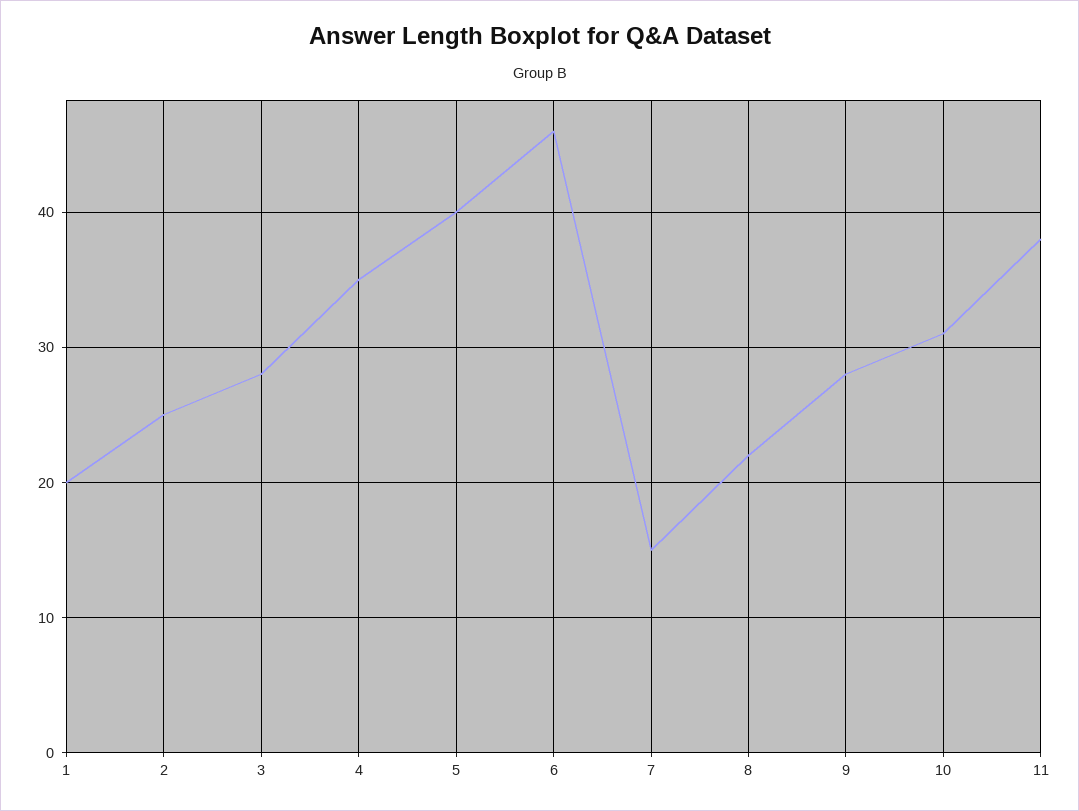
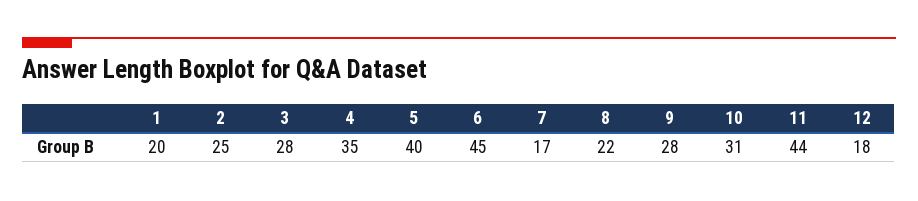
  {
    "1": 20,
    "2": 25,
    "3": 28,
    "4": 35,
    "5": 40,
-   "6": 46,
+   "6": 45,
-   "7": 15,
+   "7": 17,
    "8": 22,
    "9": 28,
    "10": 31,
-   "11": 38
+   "11": 44,
+   "12": 18
  }

